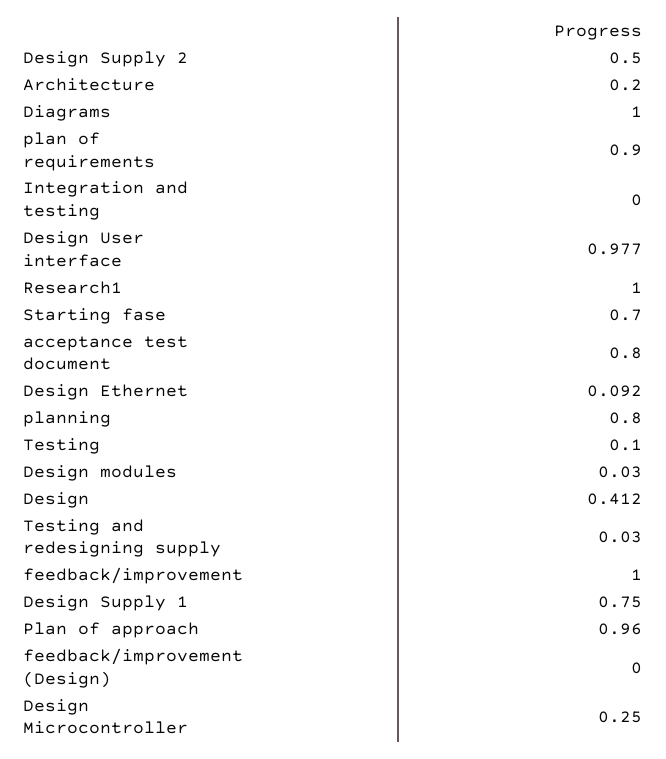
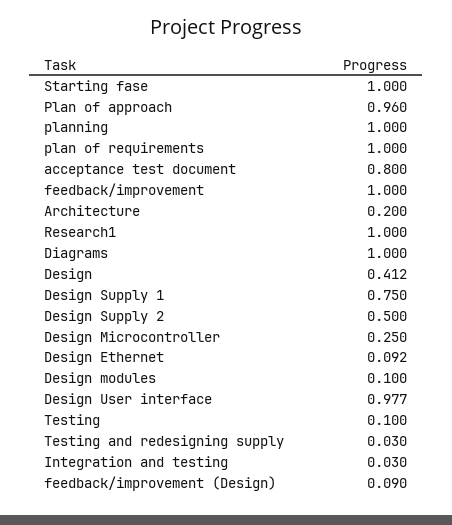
  {
    "Design Supply 2": 0.5,
    "Architecture": 0.2,
    "Diagrams": 1,
-   "plan of requirements": 0.9,
+   "plan of requirements": 1,
-   "Integration and testing": 0,
+   "Integration and testing": 0.03,
    "Design User interface": 0.977,
    "Research1": 1,
-   "Starting fase": 0.7,
+   "Starting fase": 1,
    "acceptance test document": 0.8,
    "Design Ethernet": 0.092,
-   "planning": 0.8,
+   "planning": 1,
    "Testing": 0.1,
-   "Design modules": 0.03,
+   "Design modules": 0.1,
    "Design": 0.412,
    "Testing and redesigning supply": 0.03,
    "feedback/improvement": 1,
    "Design Supply 1": 0.75,
    "Plan of approach": 0.96,
-   "feedback/improvement (Design)": 0,
+   "feedback/improvement (Design)": 0.09,
    "Design Microcontroller": 0.25
  }

